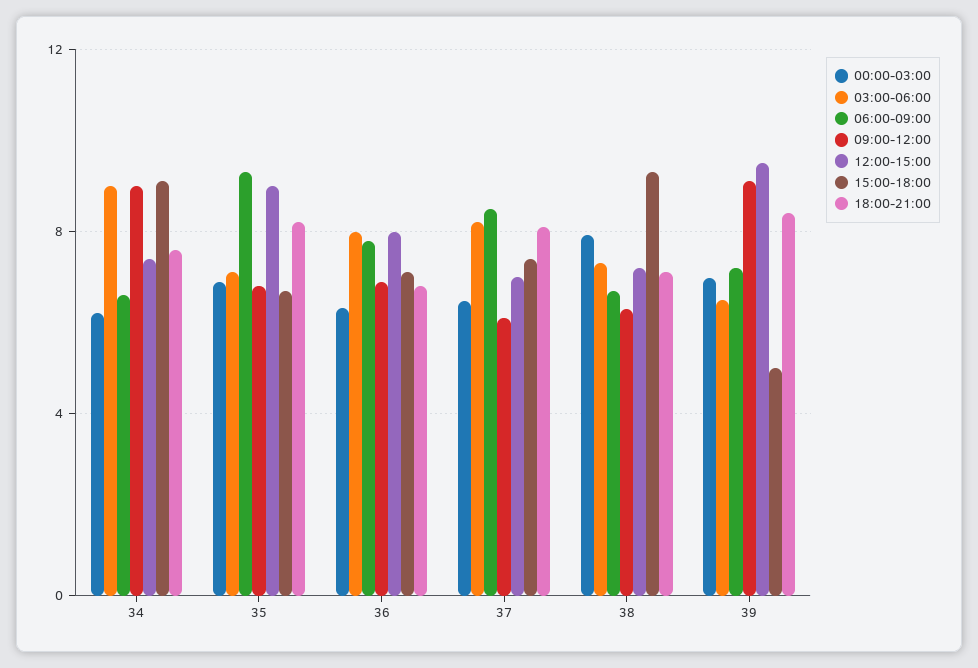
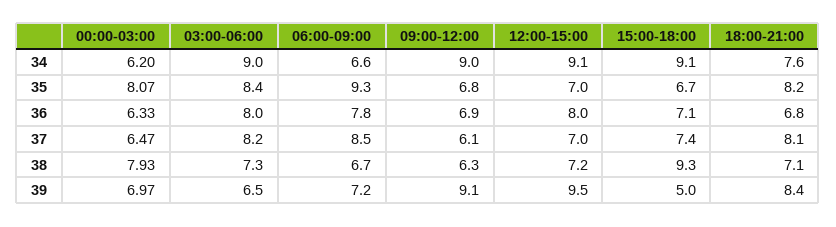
  {
    "00:00-03:00": {
      "34": 6.2,
-     "35": 7,
+     "35": 8.07,
      "36": 6.33,
      "37": 6.47,
      "38": 7.93,
      "39": 6.97
    },
    "03:00-06:00": {
      "34": 9,
-     "35": 7,
+     "35": 8.4,
      "36": 8,
      "37": 8.2,
      "38": 7.3,
      "39": 6.5
    },
    "06:00-09:00": {
      "34": 6.6,
      "35": 9.3,
      "36": 7.8,
      "37": 8.5,
      "38": 6.7,
      "39": 7.2
    },
    "09:00-12:00": {
      "34": 9,
      "35": 6.8,
      "36": 6.9,
      "37": 6.1,
      "38": 6.3,
      "39": 9.1
    },
    "12:00-15:00": {
-     "34": 7.5,
+     "34": 9.1,
-     "35": 9,
+     "35": 7,
      "36": 8,
      "37": 7,
      "38": 7.2,
      "39": 9.5
    },
    "15:00-18:00": {
      "34": 9.1,
      "35": 6.7,
      "36": 7.1,
      "37": 7.4,
      "38": 9.3,
      "39": 5
    },
    "18:00-21:00": {
      "34": 7.6,
      "35": 8.2,
      "36": 6.8,
      "37": 8.1,
      "38": 7.1,
      "39": 8.4
    }
  }

